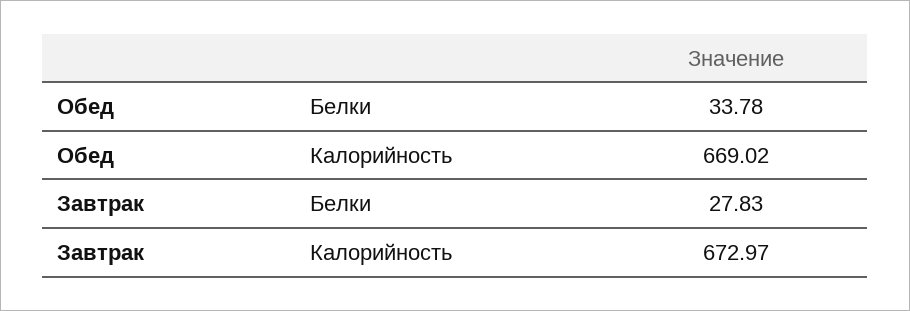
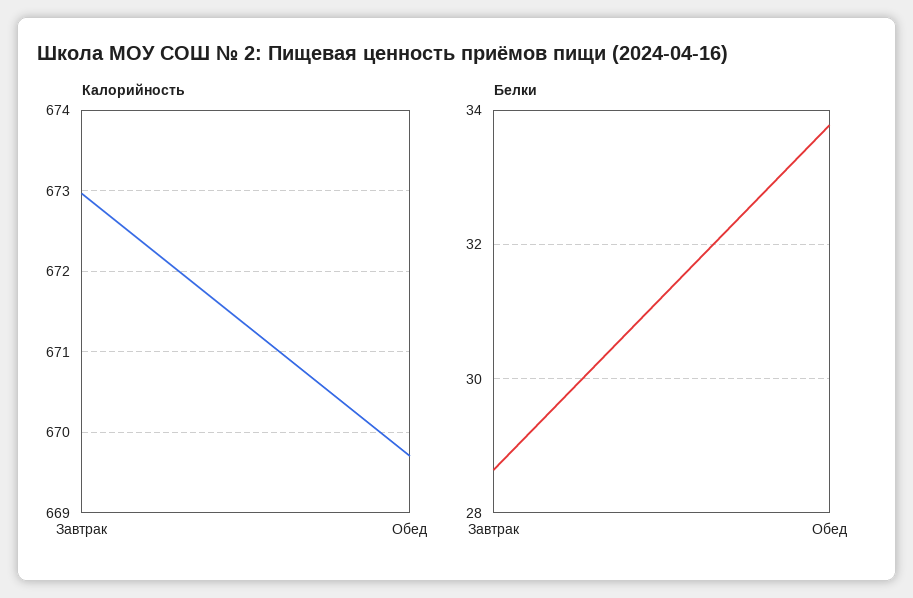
  {
    "Белки": {
      "Обед": 33.78,
-     "Завтрак": 27.83
+     "Завтрак": 28.6
    },
    "Калорийность": {
-     "Обед": 669.02,
+     "Обед": 669.7,
      "Завтрак": 672.97
    }
  }

